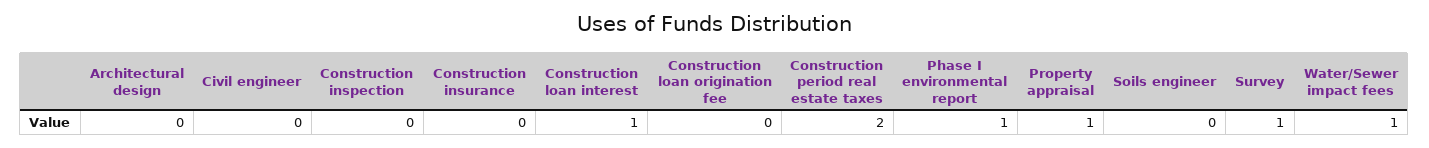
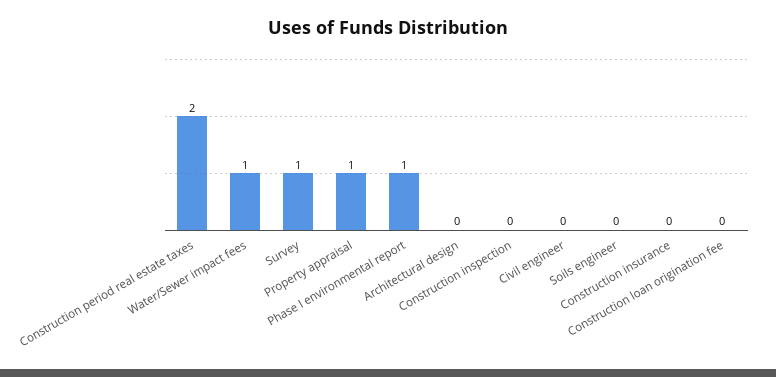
  {
    "Architectural design": 0,
    "Civil engineer": 0,
    "Construction inspection": 0,
    "Construction insurance": 0,
-   "Construction loan interest": 1,
    "Construction loan origination fee": 0,
    "Construction period real estate taxes": 2,
    "Phase I environmental report": 1,
    "Property appraisal": 1,
    "Soils engineer": 0,
    "Survey": 1,
    "Water/Sewer impact fees": 1
  }

